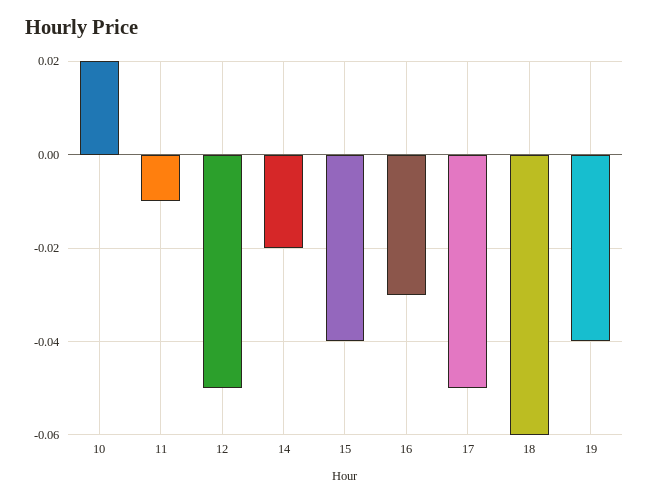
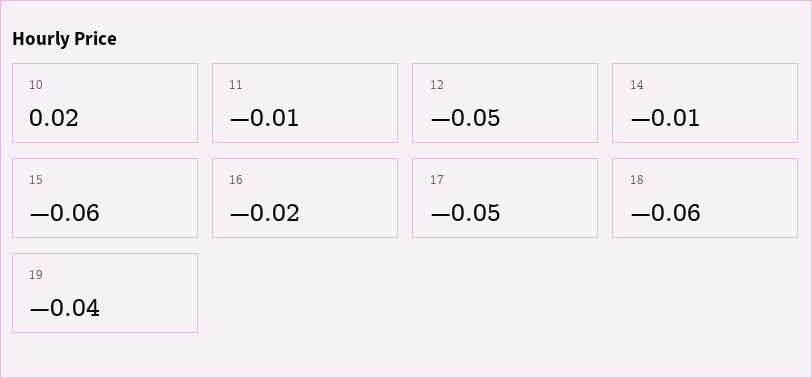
  {
    "10": 0.02,
    "11": -0.01,
    "12": -0.05,
-   "14": -0.02,
+   "14": -0.01,
-   "15": -0.04,
+   "15": -0.06,
-   "16": -0.03,
+   "16": -0.02,
    "17": -0.05,
    "18": -0.06,
    "19": -0.04
  }

